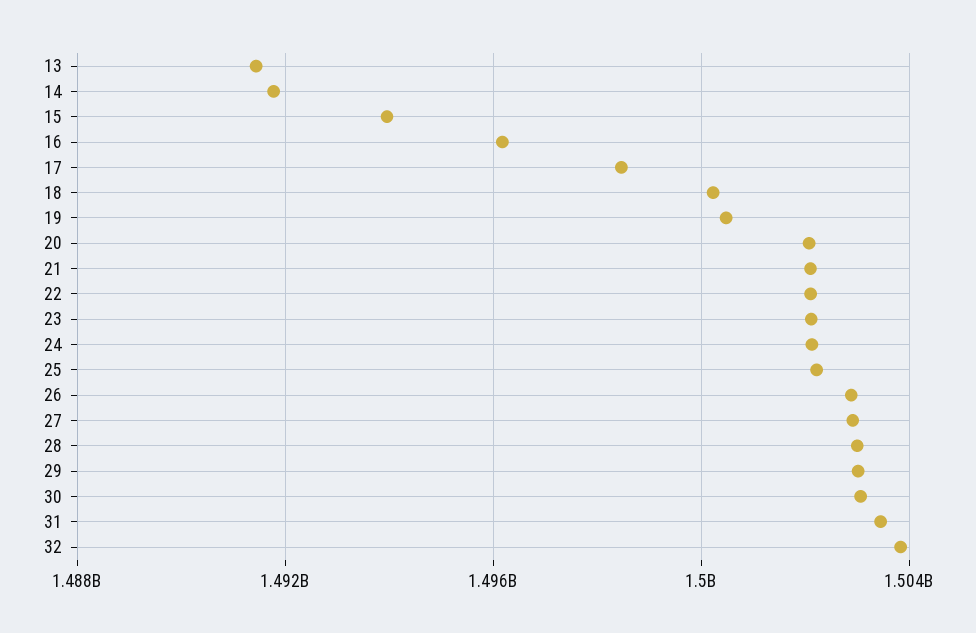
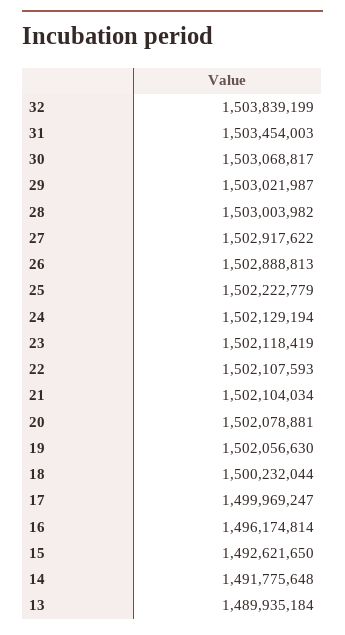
  {
-   "13": 1491500000,
+   "13": 1489935184,
    "14": 1491775648,
-   "15": 1494000000,
+   "15": 1492621650,
    "16": 1496174814,
-   "17": 1498500000,
+   "17": 1499969247,
    "18": 1500232044,
-   "19": 1500500000,
+   "19": 1502056630,
    "20": 1502078881,
    "21": 1502104034,
    "22": 1502107593,
    "23": 1502118419,
    "24": 1502129194,
    "25": 1502222779,
    "26": 1502888813,
    "27": 1502917622,
    "28": 1503003982,
    "29": 1503021987,
    "30": 1503068817,
    "31": 1503454003,
    "32": 1503839199
  }

